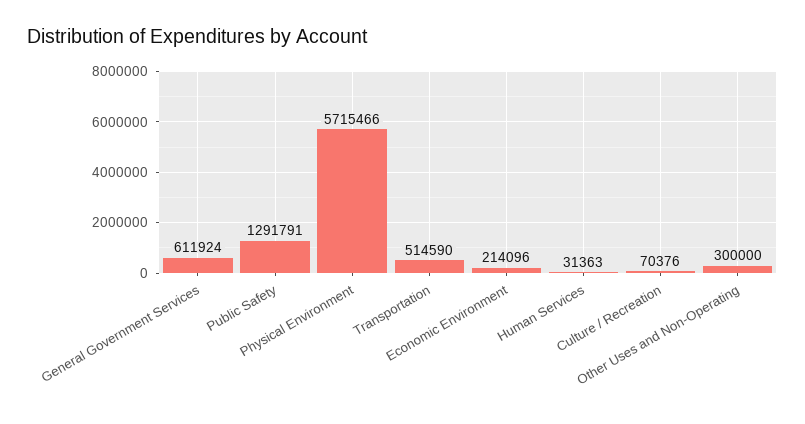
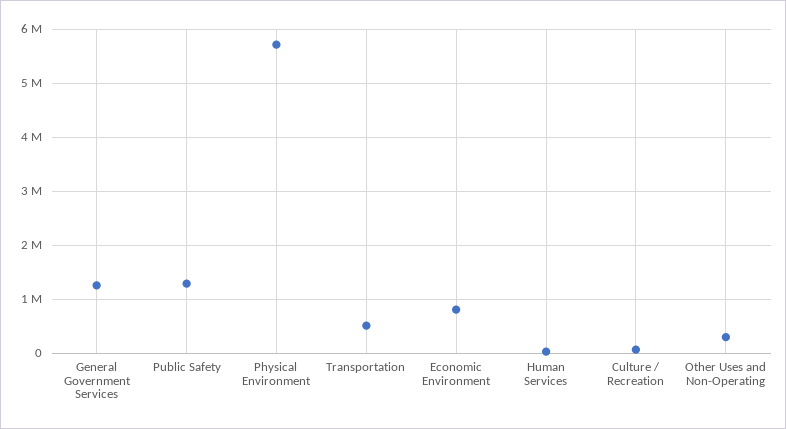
  {
-   "General Government Services": 611924,
+   "General Government Services": 1200000,
    "Public Safety": 1291791,
    "Physical Environment": 5715466,
    "Transportation": 514590,
-   "Economic Environment": 214096,
+   "Economic Environment": 800000,
    "Human Services": 31363,
    "Culture / Recreation": 70376,
    "Other Uses and Non-Operating": 300000
  }

